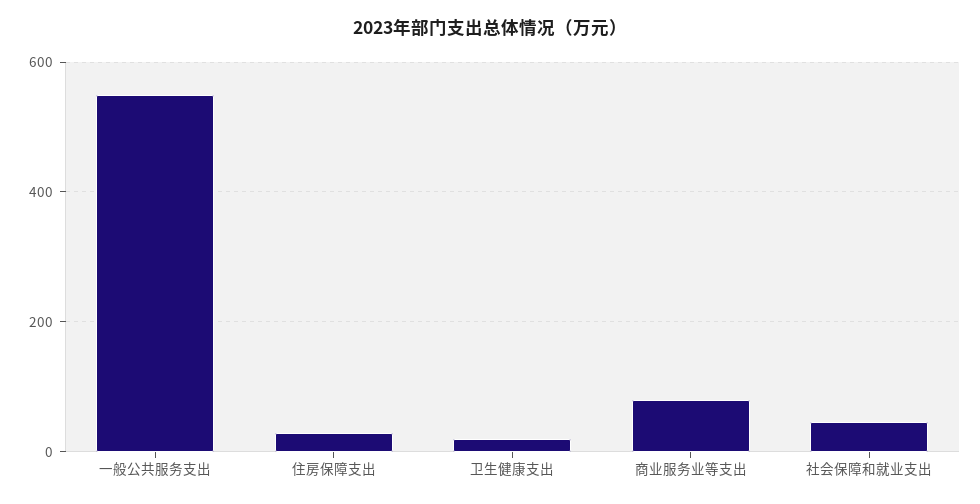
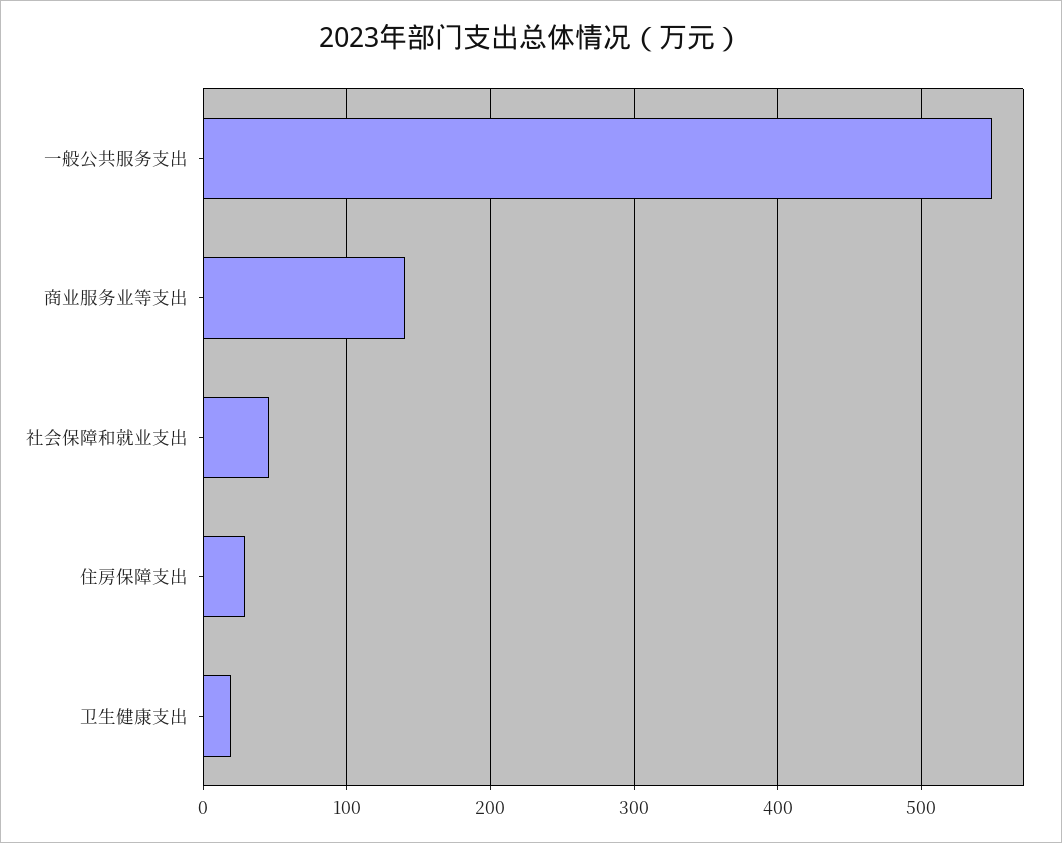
  {
    "一般公共服务支出": 550,
    "住房保障支出": 30,
    "卫生健康支出": 20,
-   "商业服务业等支出": 80,
+   "商业服务业等支出": 140,
    "社会保障和就业支出": 50
  }

